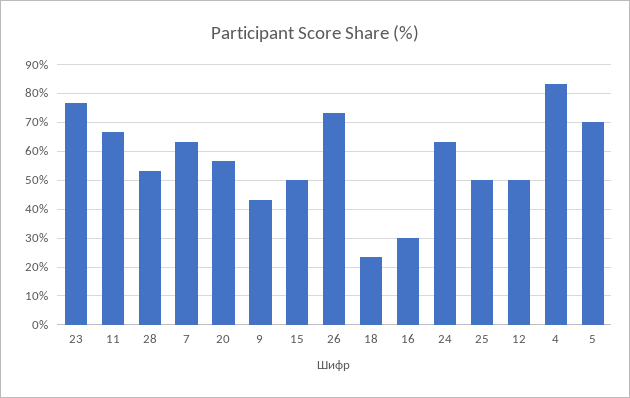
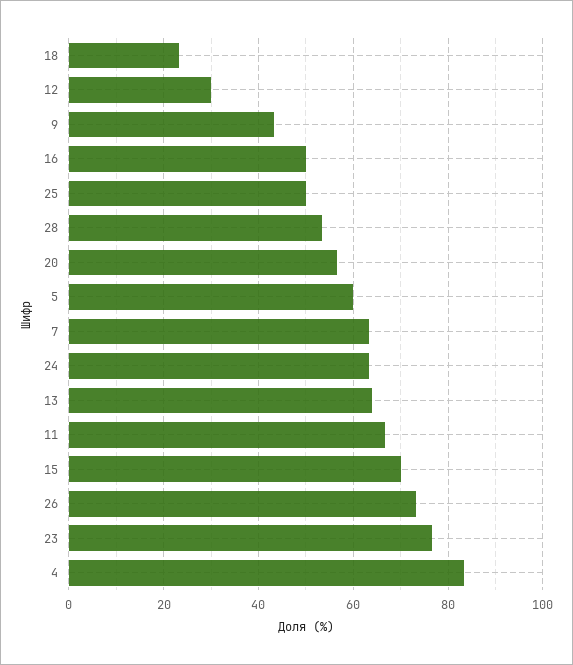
  {
    "23": 76,
    "11": 66,
    "28": 54,
    "7": 64,
    "20": 56,
    "9": 44,
-   "15": 50,
+   "15": 70,
    "26": 74,
    "18": 24,
-   "16": 30,
+   "16": 50,
    "24": 64,
    "25": 50,
-   "12": 50,
+   "12": 30,
    "4": 84,
-   "5": 70
+   "5": 60,
+   "13": 64
  }

